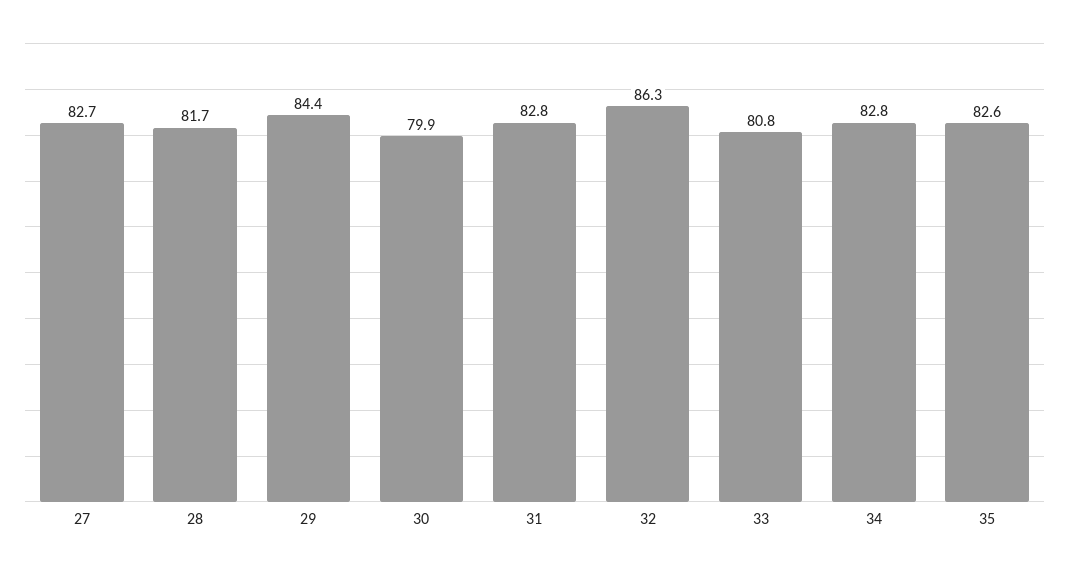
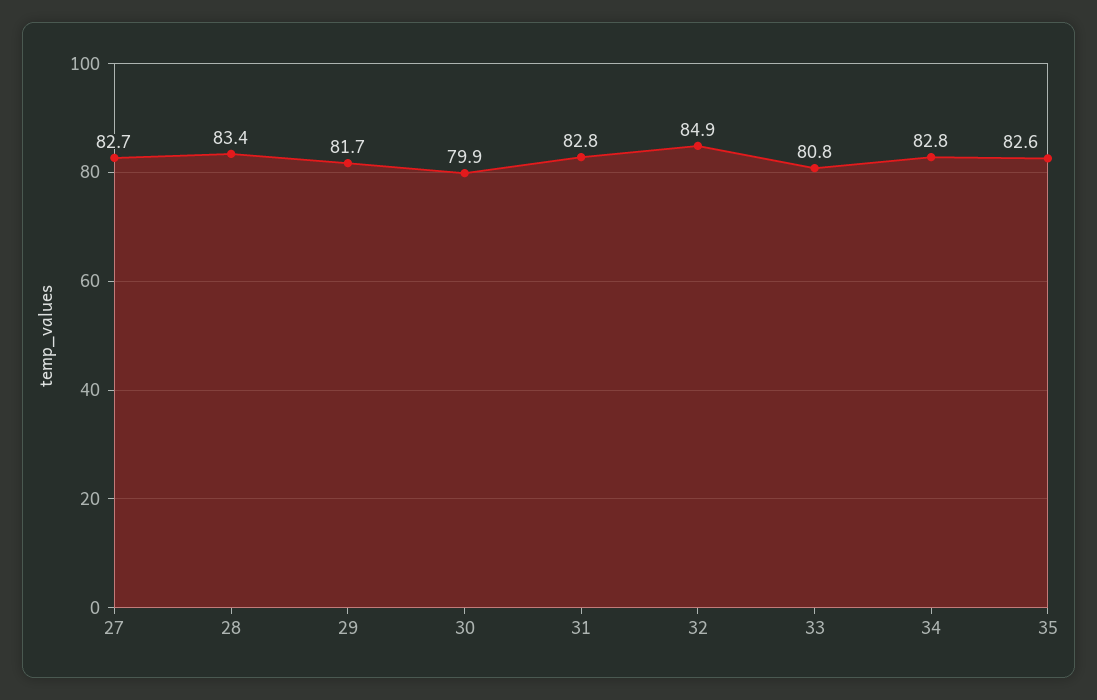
  {
    "27": 82.7,
-   "28": 81.7,
+   "28": 83.4,
-   "29": 84.4,
+   "29": 81.7,
    "30": 79.9,
    "31": 82.8,
-   "32": 86.3,
+   "32": 84.9,
    "33": 80.8,
    "34": 82.8,
    "35": 82.6
  }

